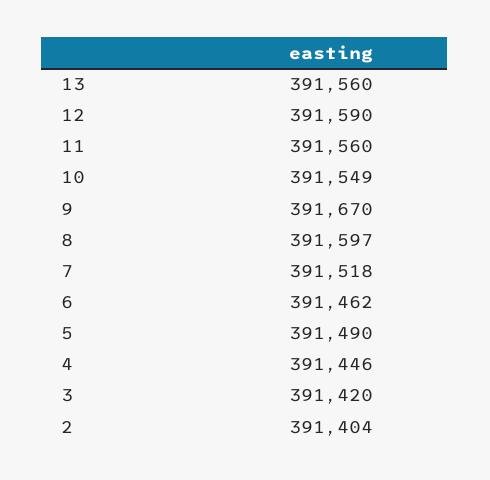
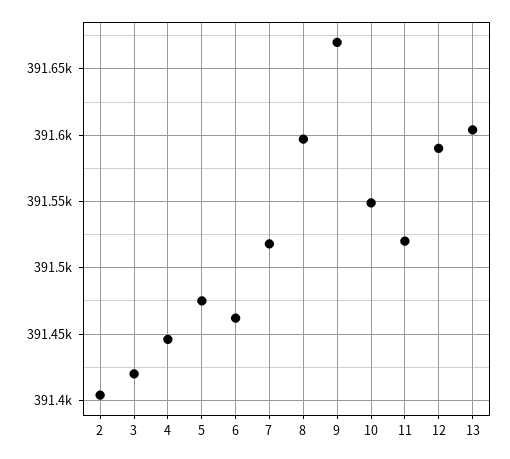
  {
-   "13": 391560,
+   "13": 391605,
    "12": 391590,
-   "11": 391560,
+   "11": 391520,
    "10": 391549,
    "9": 391670,
    "8": 391597,
    "7": 391518,
    "6": 391462,
-   "5": 391490,
+   "5": 391475,
    "4": 391446,
    "3": 391420,
    "2": 391404
  }

